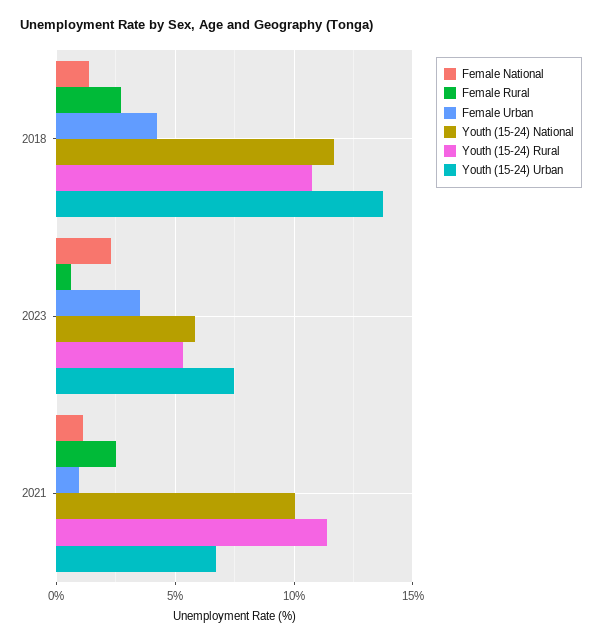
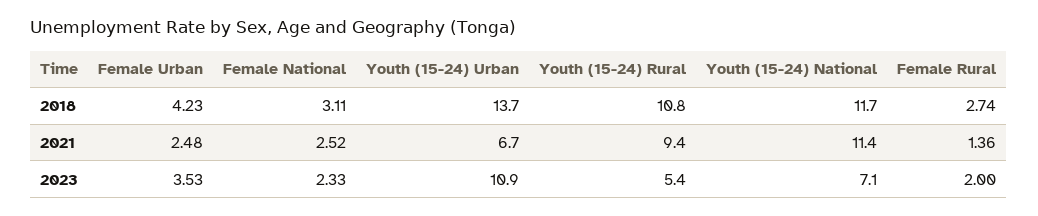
  {
    "Female National": {
-     "2018": 1.5,
+     "2018": 3.11,
      "2023": 2.33,
-     "2021": 1
+     "2021": 2.52
    },
    "Female Rural": {
      "2018": 2.74,
-     "2023": 0.5,
+     "2023": 2,
-     "2021": 2.5
+     "2021": 1.36
    },
    "Female Urban": {
      "2018": 4.23,
      "2023": 3.53,
-     "2021": 1
+     "2021": 2.48
    },
    "Youth (15-24) National": {
      "2018": 11.7,
-     "2023": 6,
+     "2023": 7.1,
-     "2021": 10
+     "2021": 11.4
    },
    "Youth (15-24) Rural": {
      "2018": 10.8,
      "2023": 5.4,
-     "2021": 11.5
+     "2021": 9.4
    },
    "Youth (15-24) Urban": {
      "2018": 13.7,
-     "2023": 7.5,
+     "2023": 10.9,
      "2021": 6.7
    }
  }

